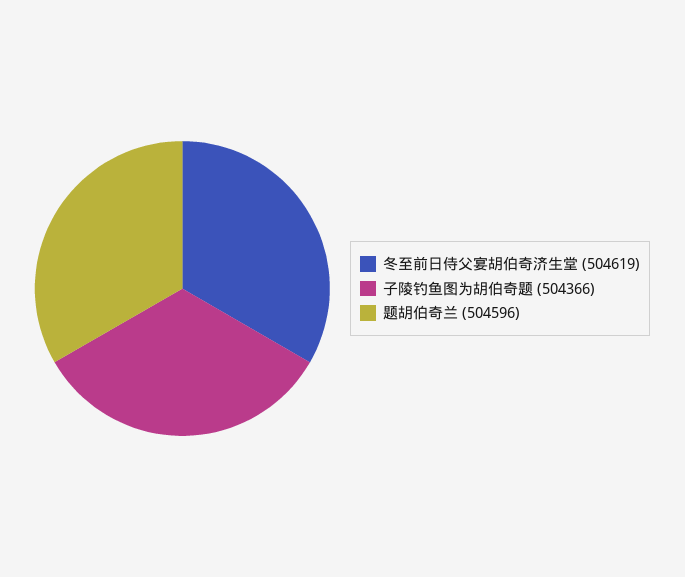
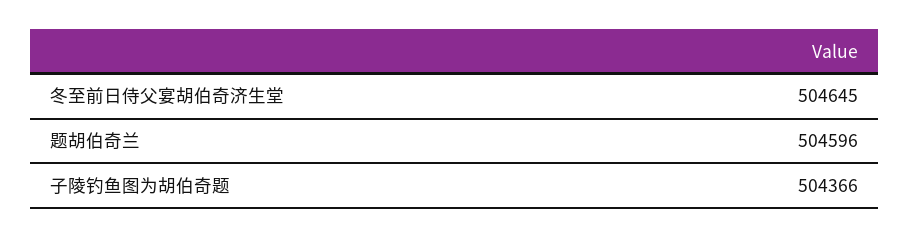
  {
-   "冬至前日侍父宴胡伯奇济生堂": 504619,
+   "冬至前日侍父宴胡伯奇济生堂": 504645,
    "子陵钓鱼图为胡伯奇题": 504366,
    "题胡伯奇兰": 504596
  }

